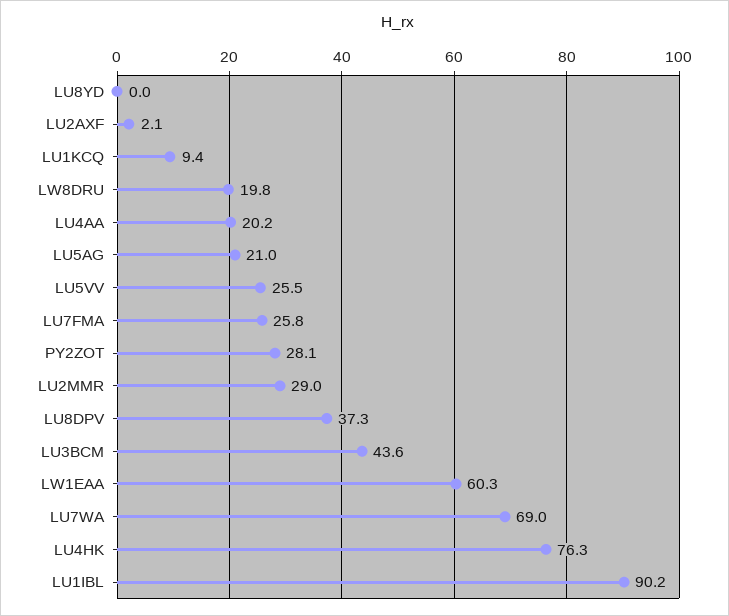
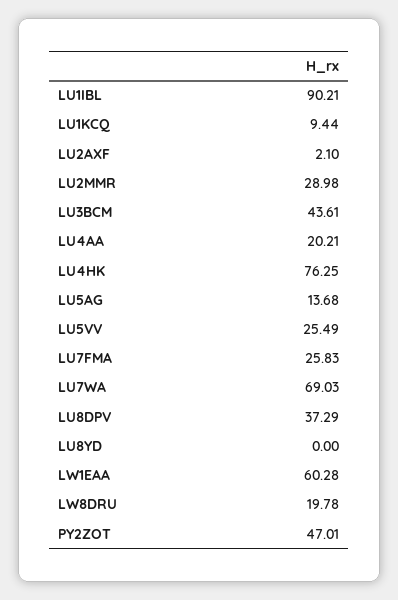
  {
    "LU8YD": 0,
    "LU2AXF": 2.1,
    "LU1KCQ": 9.44,
    "LW8DRU": 19.78,
    "LU4AA": 20.21,
-   "LU5AG": 21,
+   "LU5AG": 13.68,
    "LU5VV": 25.49,
    "LU7FMA": 25.83,
-   "PY2ZOT": 28.1,
+   "PY2ZOT": 47.01,
    "LU2MMR": 28.98,
    "LU8DPV": 37.29,
    "LU3BCM": 43.61,
    "LW1EAA": 60.28,
    "LU7WA": 69.03,
    "LU4HK": 76.25,
    "LU1IBL": 90.21
  }

